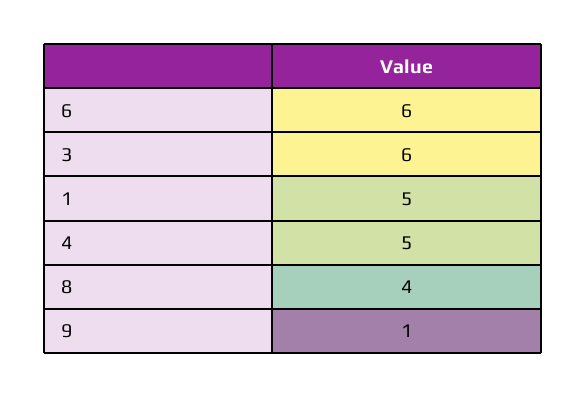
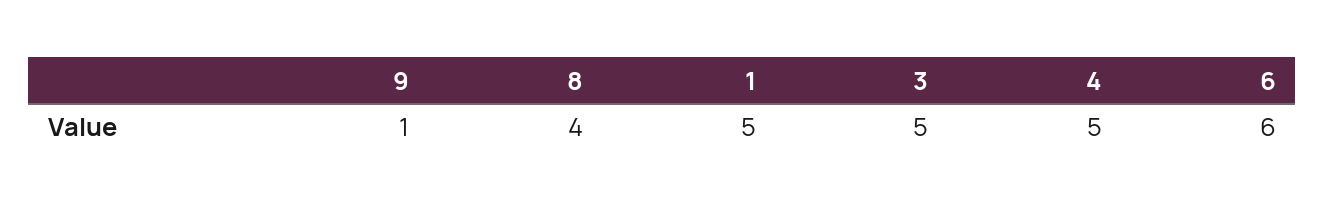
  {
    "6": 6,
-   "3": 6,
+   "3": 5,
    "1": 5,
    "4": 5,
    "8": 4,
    "9": 1
  }

